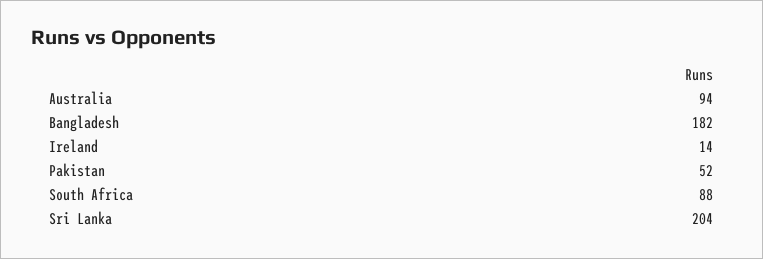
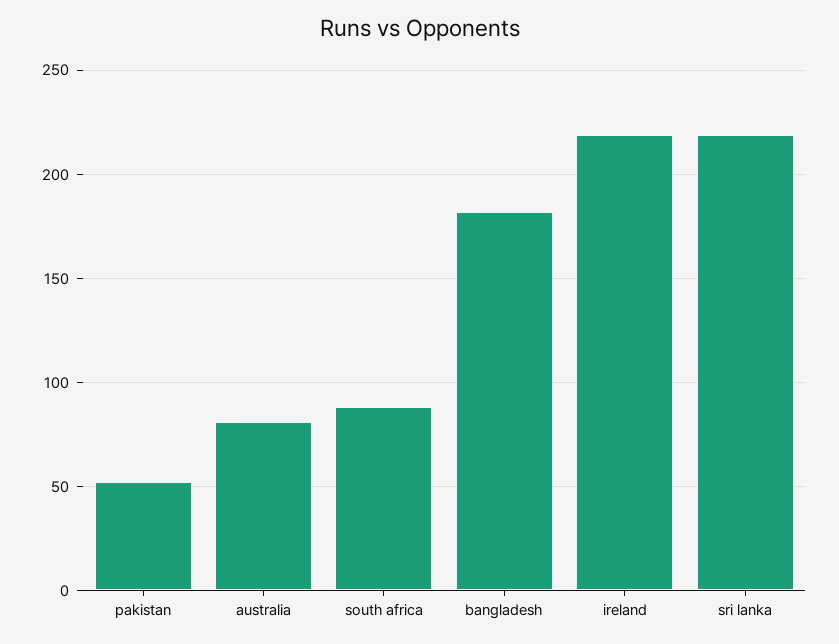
  {
-   "Australia": 94,
+   "Australia": 80,
    "Bangladesh": 182,
-   "Ireland": 14,
+   "Ireland": 220,
    "Pakistan": 52,
    "South Africa": 88,
-   "Sri Lanka": 204
+   "Sri Lanka": 220
  }

